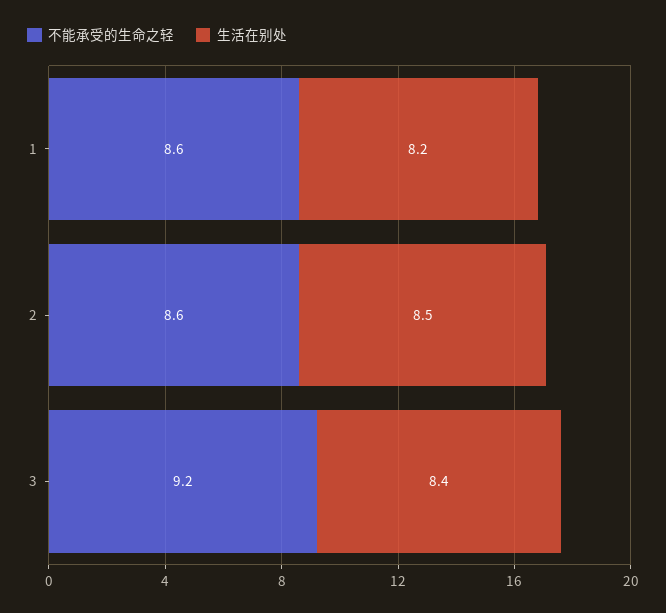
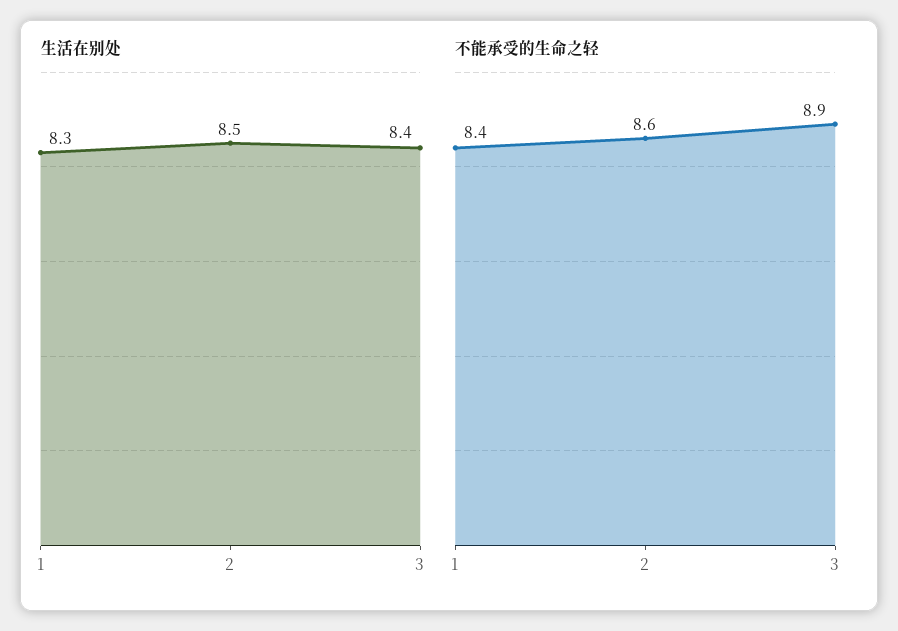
  {
    "不能承受的生命之轻": {
-     "1": 8.6,
+     "1": 8.4,
      "2": 8.6,
-     "3": 9.2
+     "3": 8.9
    },
    "生活在别处": {
-     "1": 8.2,
+     "1": 8.3,
      "2": 8.5,
      "3": 8.4
    }
  }

